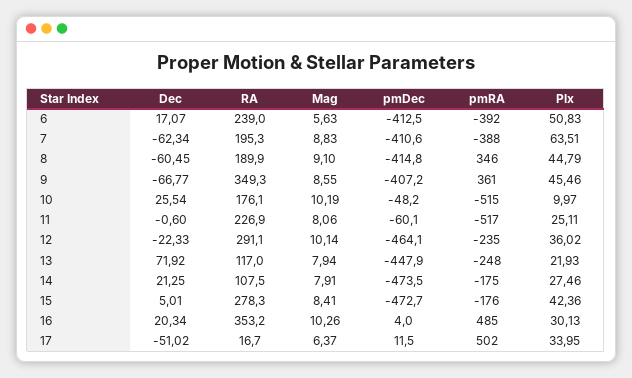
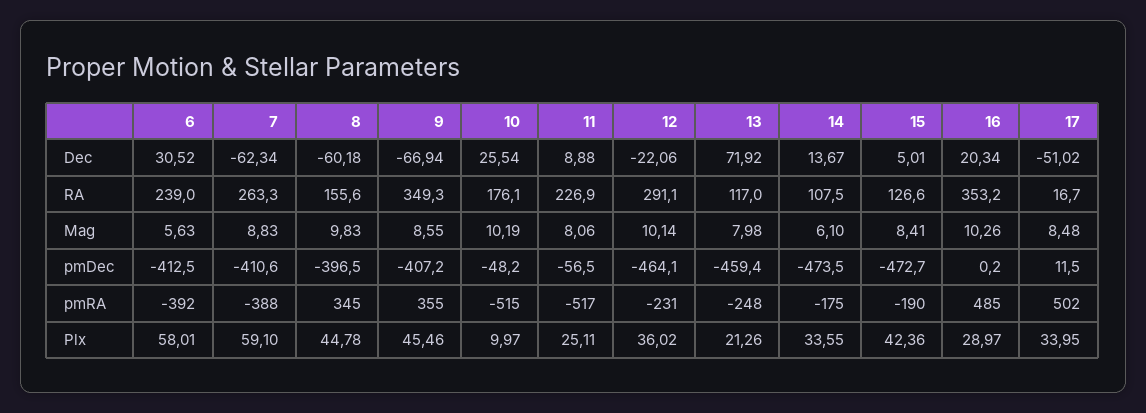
  {
    "Dec": {
-     "6": 17.07,
+     "6": 30.52,
      "7": -62.34,
-     "8": -60.45,
+     "8": -60.18,
-     "9": -66.77,
+     "9": -66.94,
      "10": 25.54,
-     "11": -0.6,
+     "11": 8.88,
-     "12": -22.33,
+     "12": -22.06,
      "13": 71.92,
-     "14": 21.25,
+     "14": 13.67,
      "15": 5.01,
      "16": 20.34,
      "17": -51.02
    },
    "RA": {
      "6": 239,
-     "7": 195.3,
+     "7": 263.3,
-     "8": 189.9,
+     "8": 155.6,
      "9": 349.3,
      "10": 176.1,
      "11": 226.9,
      "12": 291.1,
      "13": 117,
      "14": 107.5,
-     "15": 278.3,
+     "15": 126.6,
      "16": 353.2,
      "17": 16.7
    },
    "Mag": {
      "6": 5.63,
      "7": 8.83,
-     "8": 9.1,
+     "8": 9.83,
      "9": 8.55,
      "10": 10.19,
      "11": 8.06,
      "12": 10.14,
-     "13": 7.94,
+     "13": 7.98,
-     "14": 7.91,
+     "14": 6.1,
      "15": 8.41,
      "16": 10.26,
-     "17": 6.37
+     "17": 8.48
    },
    "pmDec": {
      "6": -412.5,
      "7": -410.6,
-     "8": -414.8,
+     "8": -396.5,
      "9": -407.2,
      "10": -48.2,
-     "11": -60.1,
+     "11": -56.5,
      "12": -464.1,
-     "13": -447.9,
+     "13": -459.4,
      "14": -473.5,
      "15": -472.7,
-     "16": 4,
+     "16": 0.2,
      "17": 11.5
    },
    "pmRA": {
      "6": -392,
      "7": -388,
-     "8": 346,
+     "8": 345,
-     "9": 361,
+     "9": 355,
      "10": -515,
      "11": -517,
-     "12": -235,
+     "12": -231,
      "13": -248,
      "14": -175,
-     "15": -176,
+     "15": -190,
      "16": 485,
      "17": 502
    },
    "Plx": {
-     "6": 50.83,
+     "6": 58.01,
-     "7": 63.51,
+     "7": 59.1,
-     "8": 44.79,
+     "8": 44.78,
      "9": 45.46,
      "10": 9.97,
      "11": 25.11,
      "12": 36.02,
-     "13": 21.93,
+     "13": 21.26,
-     "14": 27.46,
+     "14": 33.55,
      "15": 42.36,
-     "16": 30.13,
+     "16": 28.97,
      "17": 33.95
    }
  }

